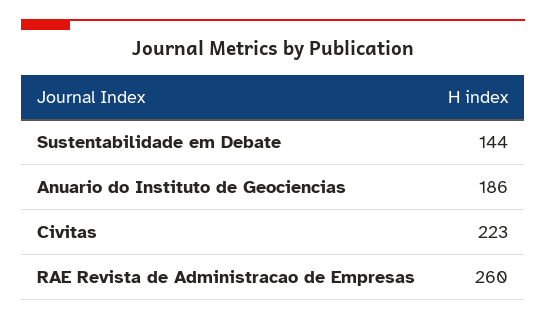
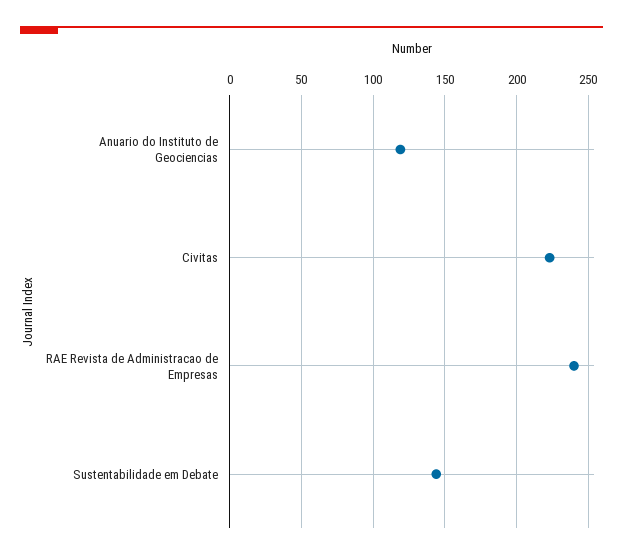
  {
    "Sustentabilidade em Debate": 144,
-   "Anuario do Instituto de Geociencias": 186,
+   "Anuario do Instituto de Geociencias": 120,
    "Civitas": 223,
-   "RAE Revista de Administracao de Empresas": 260
+   "RAE Revista de Administracao de Empresas": 240
  }

